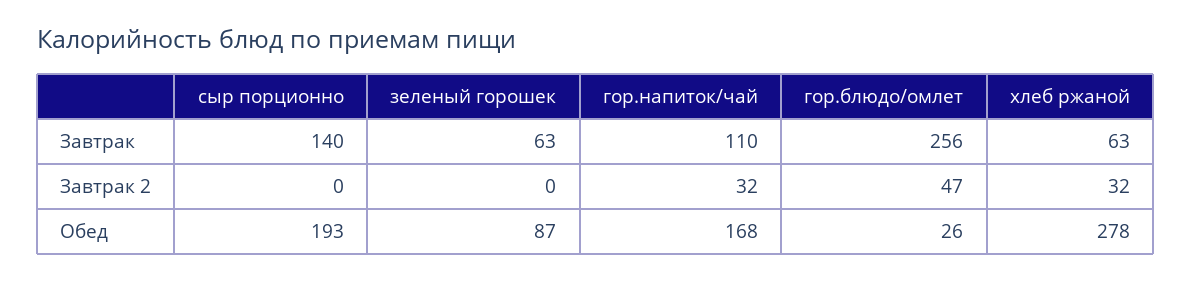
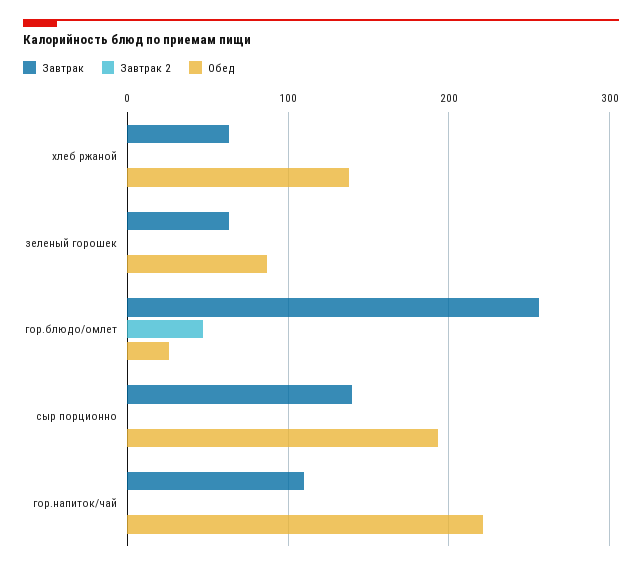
  {
    "Завтрак": {
      "сыр порционно": 140,
      "зеленый горошек": 63,
      "гор.напиток/чай": 110,
      "гор.блюдо/омлет": 256,
      "хлеб ржаной": 63
    },
    "Завтрак 2": {
      "сыр порционно": 0,
      "зеленый горошек": 0,
-     "гор.напиток/чай": 32,
+     "гор.напиток/чай": 0,
      "гор.блюдо/омлет": 47,
-     "хлеб ржаной": 32
+     "хлеб ржаной": 0
    },
    "Обед": {
      "сыр порционно": 193,
      "зеленый горошек": 87,
-     "гор.напиток/чай": 168,
+     "гор.напиток/чай": 220,
      "гор.блюдо/омлет": 26,
-     "хлеб ржаной": 278
+     "хлеб ржаной": 140
    }
  }

